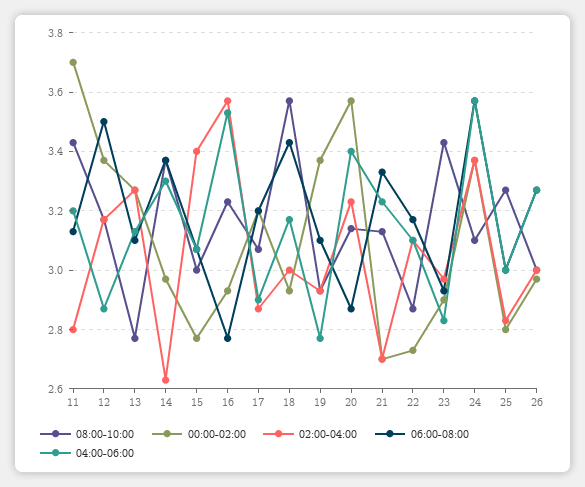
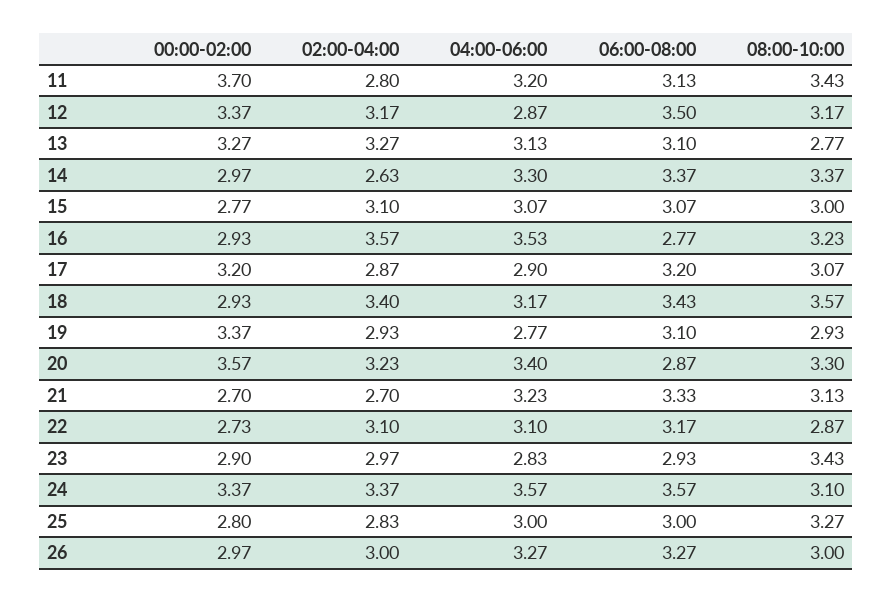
  {
    "08:00-10:00": {
      "11": 3.43,
      "12": 3.17,
      "13": 2.77,
      "14": 3.37,
      "15": 3,
      "16": 3.23,
      "17": 3.07,
      "18": 3.57,
      "19": 2.93,
-     "20": 3.15,
+     "20": 3.3,
      "21": 3.13,
      "22": 2.87,
      "23": 3.43,
      "24": 3.1,
      "25": 3.27,
      "26": 3
    },
    "00:00-02:00": {
      "11": 3.7,
      "12": 3.37,
      "13": 3.27,
      "14": 2.97,
      "15": 2.77,
      "16": 2.93,
      "17": 3.2,
      "18": 2.93,
      "19": 3.37,
      "20": 3.57,
      "21": 2.7,
      "22": 2.73,
      "23": 2.9,
      "24": 3.37,
      "25": 2.8,
      "26": 2.97
    },
    "02:00-04:00": {
      "11": 2.8,
      "12": 3.17,
      "13": 3.27,
      "14": 2.63,
-     "15": 3.4,
+     "15": 3.1,
      "16": 3.57,
      "17": 2.87,
-     "18": 3,
+     "18": 3.4,
      "19": 2.93,
      "20": 3.23,
      "21": 2.7,
      "22": 3.1,
      "23": 2.97,
      "24": 3.37,
      "25": 2.83,
      "26": 3
    },
    "06:00-08:00": {
      "11": 3.13,
      "12": 3.5,
      "13": 3.1,
      "14": 3.37,
      "15": 3.07,
      "16": 2.77,
      "17": 3.2,
      "18": 3.43,
      "19": 3.1,
      "20": 2.87,
      "21": 3.33,
      "22": 3.17,
      "23": 2.93,
      "24": 3.57,
      "25": 3,
      "26": 3.27
    },
    "04:00-06:00": {
      "11": 3.2,
      "12": 2.87,
      "13": 3.13,
      "14": 3.3,
      "15": 3.07,
      "16": 3.53,
      "17": 2.9,
      "18": 3.17,
      "19": 2.77,
      "20": 3.4,
      "21": 3.23,
      "22": 3.1,
      "23": 2.83,
      "24": 3.57,
      "25": 3,
      "26": 3.27
    }
  }

